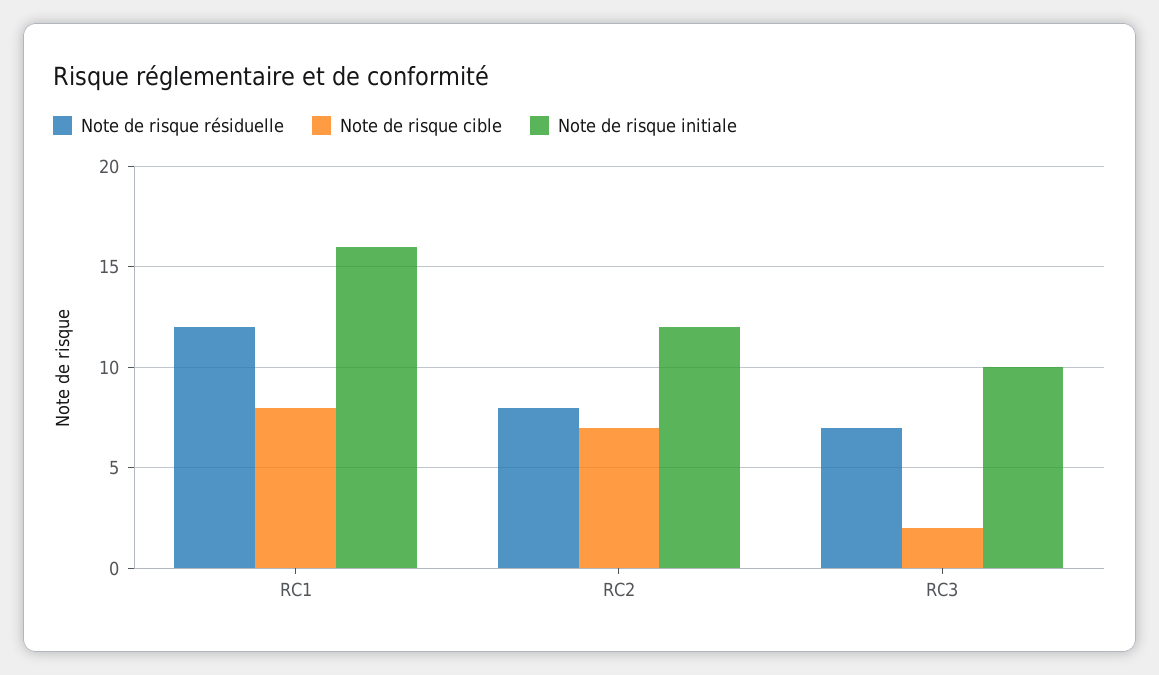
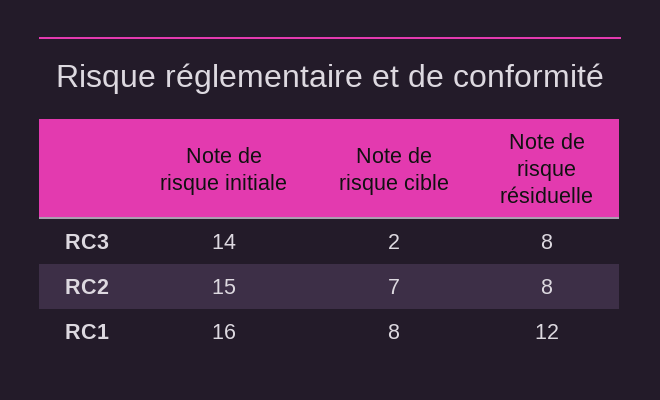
  {
    "Note de risque résiduelle": {
      "RC1": 12,
      "RC2": 8,
-     "RC3": 7
+     "RC3": 8
    },
    "Note de risque cible": {
      "RC1": 8,
      "RC2": 7,
      "RC3": 2
    },
    "Note de risque initiale": {
      "RC1": 16,
-     "RC2": 12,
+     "RC2": 15,
-     "RC3": 10
+     "RC3": 14
    }
  }

